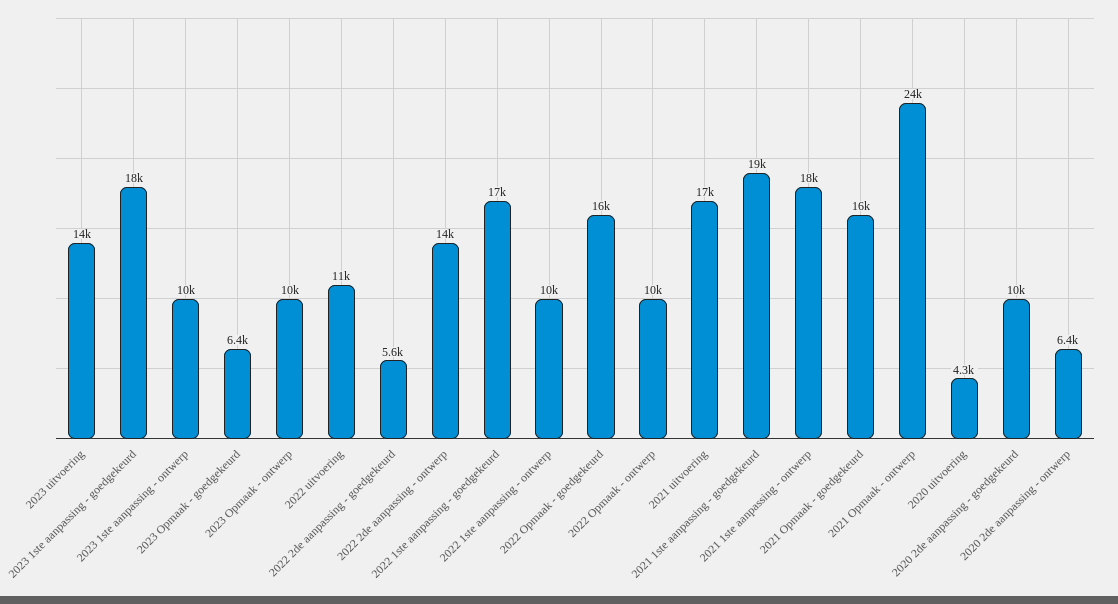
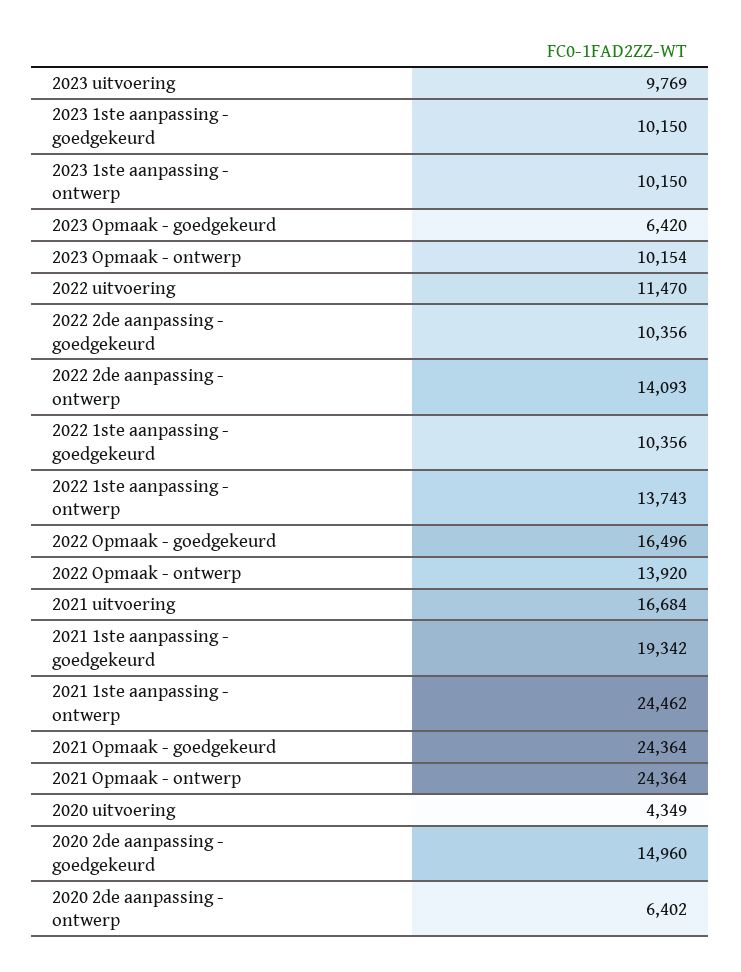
  {
-   "2023 uitvoering": 14000,
+   "2023 uitvoering": 9769,
-   "2023 1ste aanpassing - goedgekeurd": 18000,
+   "2023 1ste aanpassing - goedgekeurd": 10150,
    "2023 1ste aanpassing - ontwerp": 10150,
    "2023 Opmaak - goedgekeurd": 6420,
    "2023 Opmaak - ontwerp": 10154,
    "2022 uitvoering": 11470,
-   "2022 2de aanpassing - goedgekeurd": 5600,
+   "2022 2de aanpassing - goedgekeurd": 10356,
    "2022 2de aanpassing - ontwerp": 14093,
-   "2022 1ste aanpassing - goedgekeurd": 17000,
+   "2022 1ste aanpassing - goedgekeurd": 10356,
-   "2022 1ste aanpassing - ontwerp": 10000,
+   "2022 1ste aanpassing - ontwerp": 13743,
    "2022 Opmaak - goedgekeurd": 16496,
-   "2022 Opmaak - ontwerp": 10000,
+   "2022 Opmaak - ontwerp": 13920,
    "2021 uitvoering": 16684,
    "2021 1ste aanpassing - goedgekeurd": 19342,
-   "2021 1ste aanpassing - ontwerp": 18000,
+   "2021 1ste aanpassing - ontwerp": 24462,
-   "2021 Opmaak - goedgekeurd": 16000,
+   "2021 Opmaak - goedgekeurd": 24364,
    "2021 Opmaak - ontwerp": 24364,
    "2020 uitvoering": 4349,
-   "2020 2de aanpassing - goedgekeurd": 10000,
+   "2020 2de aanpassing - goedgekeurd": 14960,
    "2020 2de aanpassing - ontwerp": 6402
  }

